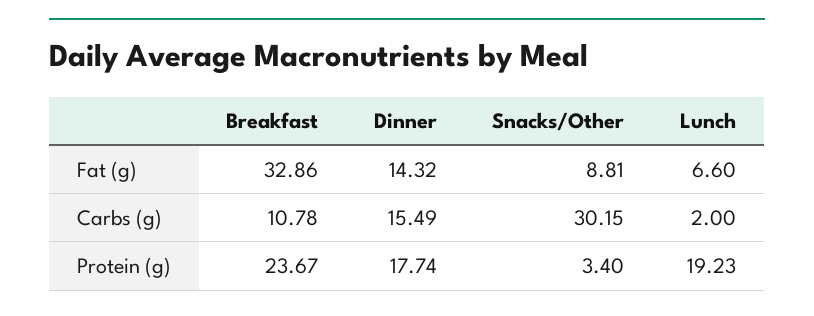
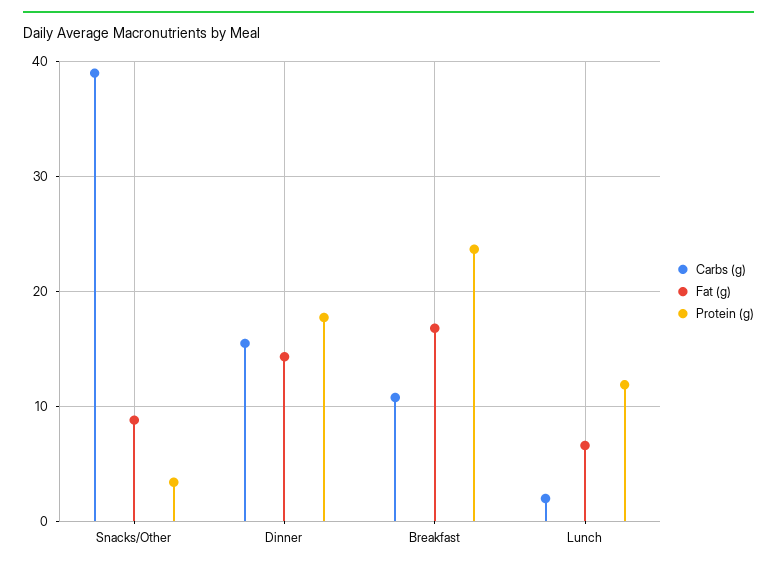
  {
    "Fat (g)": {
-     "Breakfast": 32.86,
+     "Breakfast": 17,
      "Dinner": 14.32,
      "Snacks/Other": 8.81,
      "Lunch": 6.6
    },
    "Carbs (g)": {
      "Breakfast": 10.78,
      "Dinner": 15.49,
-     "Snacks/Other": 30.15,
+     "Snacks/Other": 39,
      "Lunch": 2
    },
    "Protein (g)": {
      "Breakfast": 23.67,
      "Dinner": 17.74,
      "Snacks/Other": 3.4,
-     "Lunch": 19.23
+     "Lunch": 12
    }
  }

